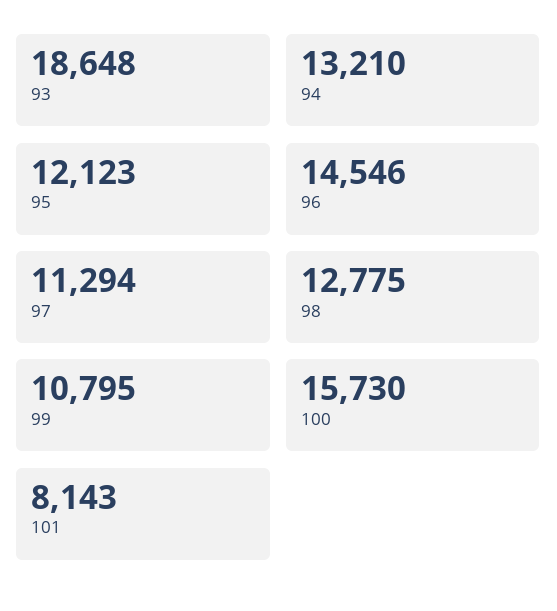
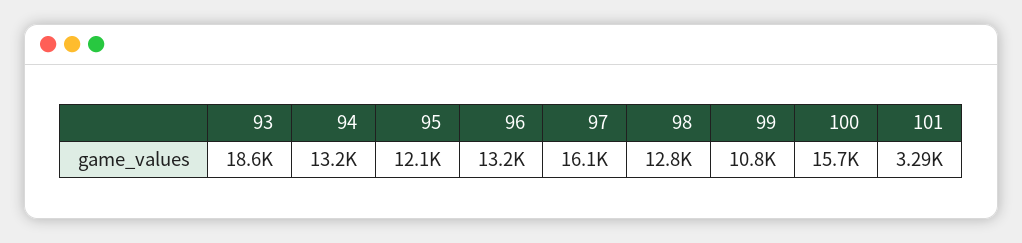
  {
    "93": 18648,
    "94": 13210,
    "95": 12123,
-   "96": 14546,
+   "96": 13200,
-   "97": 11294,
+   "97": 16100,
    "98": 12775,
    "99": 10795,
    "100": 15730,
-   "101": 8143
+   "101": 3290
  }

